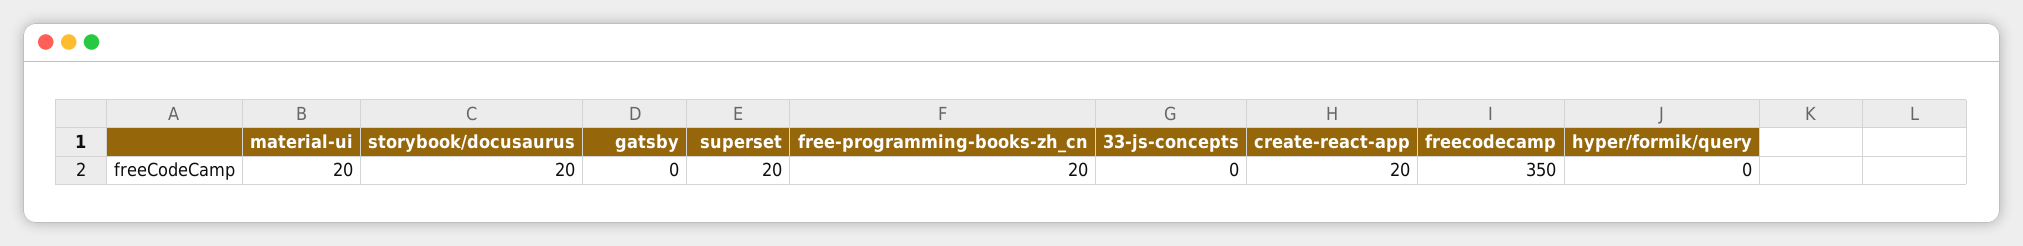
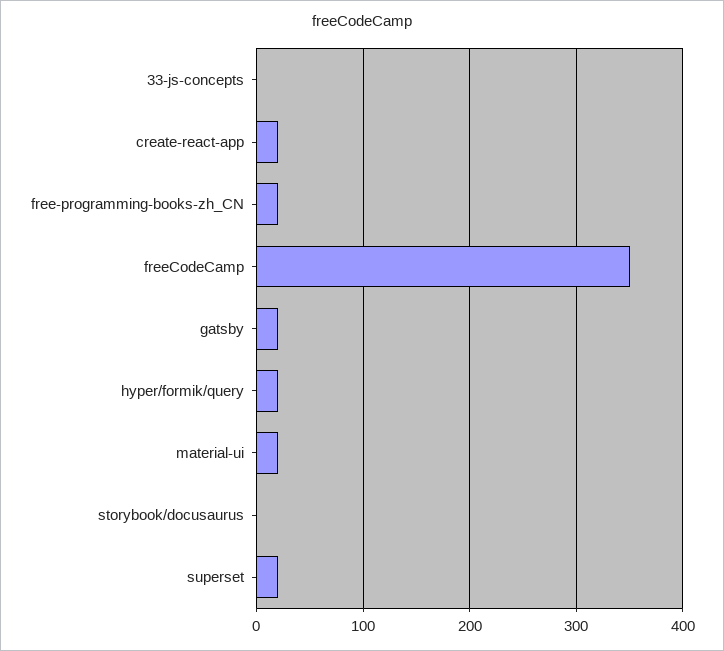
  {
    "material-ui": 20,
-   "storybook/docusaurus": 20,
+   "storybook/docusaurus": 0,
-   "gatsby": 0,
+   "gatsby": 20,
    "superset": 20,
    "free-programming-books-zh_cn": 20,
    "33-js-concepts": 0,
    "create-react-app": 20,
    "freecodecamp": 350,
-   "hyper/formik/query": 0
+   "hyper/formik/query": 20
  }

